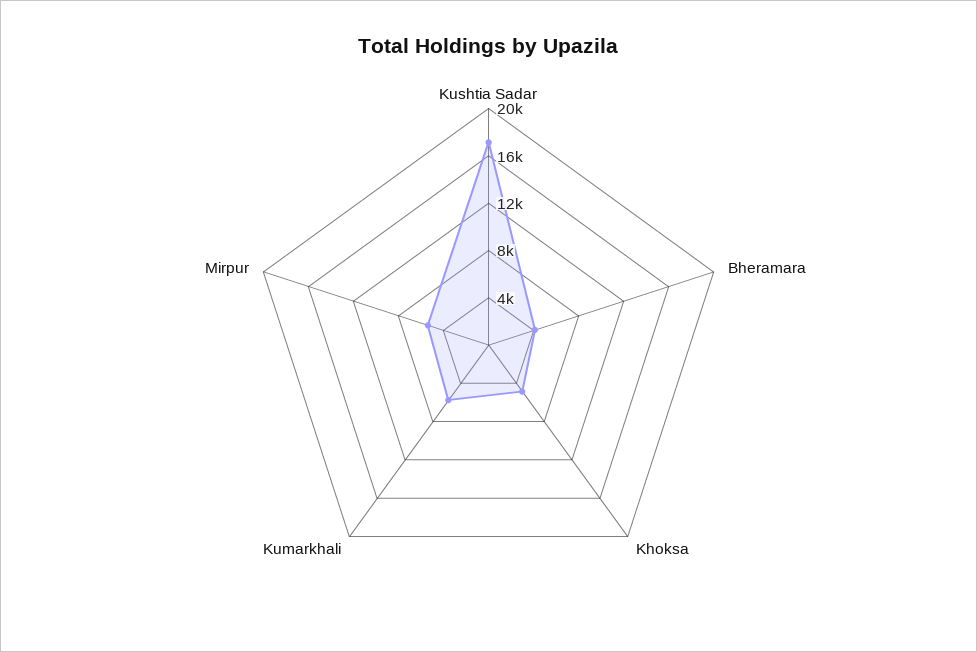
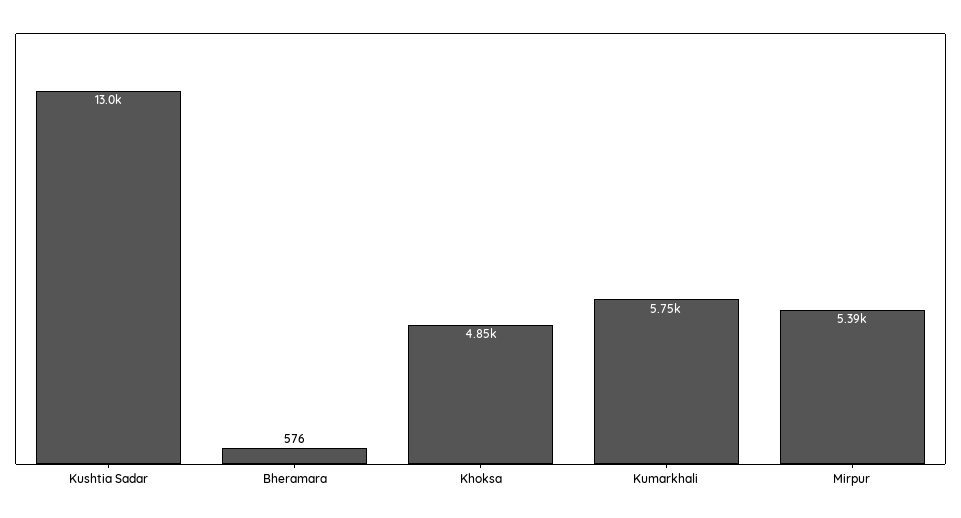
  {
-   "Kushtia Sadar": 17000,
+   "Kushtia Sadar": 13000,
-   "Bheramara": 4000,
+   "Bheramara": 576,
    "Khoksa": 4850,
    "Kumarkhali": 5750,
    "Mirpur": 5390
  }

